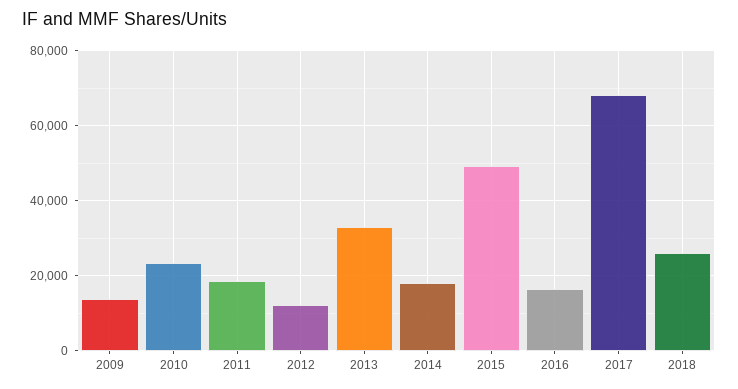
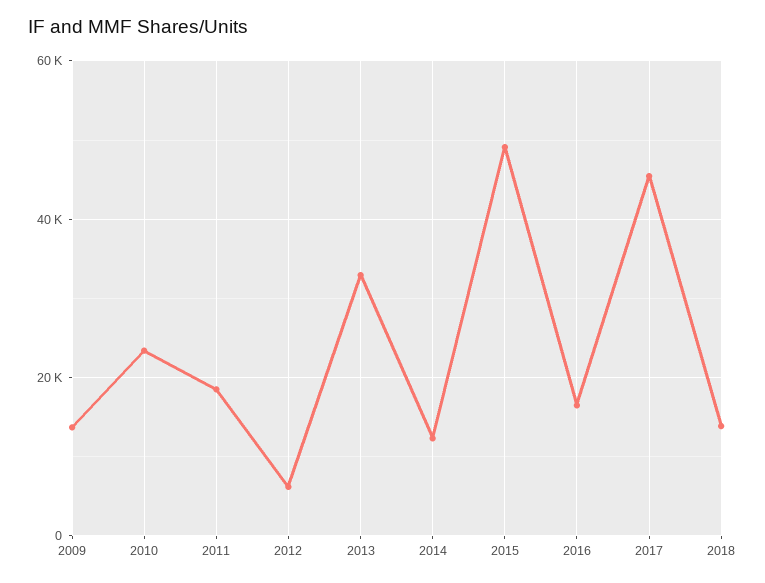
  {
    "2009": 14000,
    "2010": 24000,
    "2011": 18000,
-   "2012": 12000,
+   "2012": 6000,
    "2013": 32000,
-   "2014": 18000,
+   "2014": 12000,
    "2015": 50000,
    "2016": 16000,
-   "2017": 68000,
+   "2017": 46000,
-   "2018": 26000
+   "2018": 14000
  }

